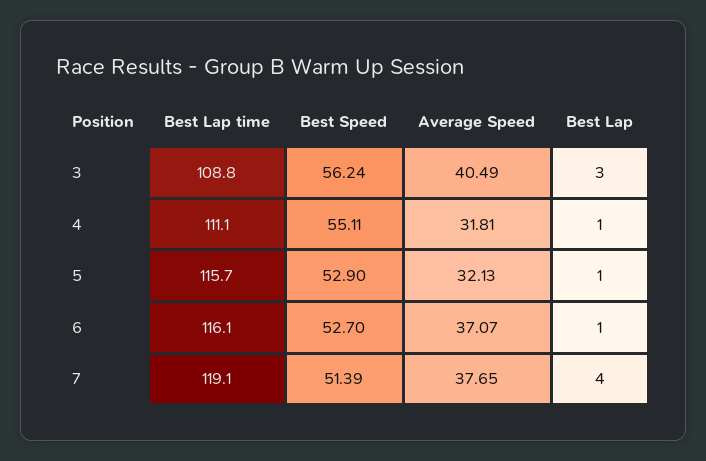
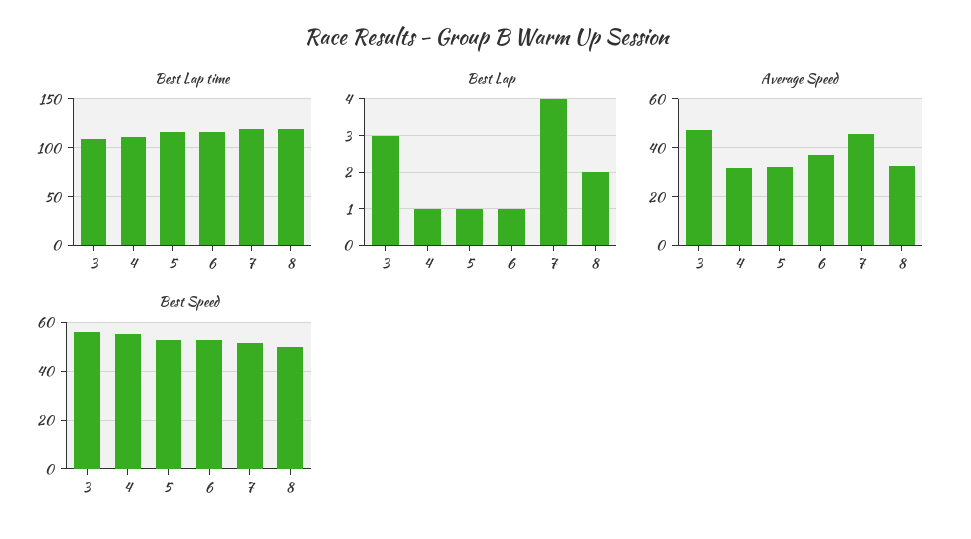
  {
    "Best Lap time": {
      "3": 108.8,
      "4": 111.1,
      "5": 115.7,
      "6": 116.1,
-     "7": 119.1
+     "7": 119.1,
+     "8": 120
    },
    "Best Speed": {
      "3": 56.24,
      "4": 55.11,
      "5": 52.9,
      "6": 52.7,
-     "7": 51.39
+     "7": 51.39,
+     "8": 50
    },
    "Average Speed": {
-     "3": 40.49,
+     "3": 47.5,
      "4": 31.81,
      "5": 32.13,
      "6": 37.07,
-     "7": 37.65
+     "7": 45,
+     "8": 32.5
    },
    "Best Lap": {
      "3": 3,
      "4": 1,
      "5": 1,
      "6": 1,
-     "7": 4
+     "7": 4,
+     "8": 2
    }
  }

